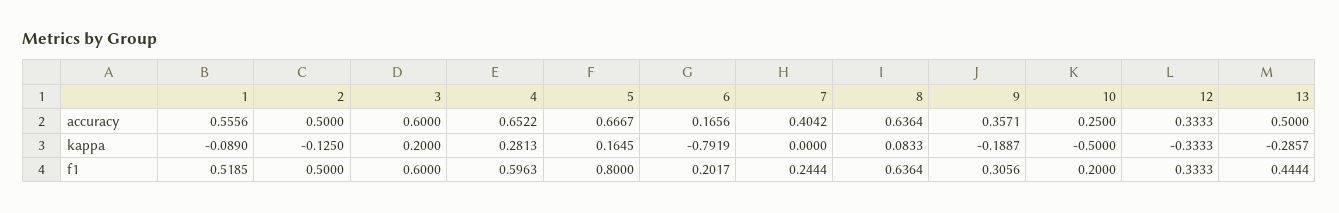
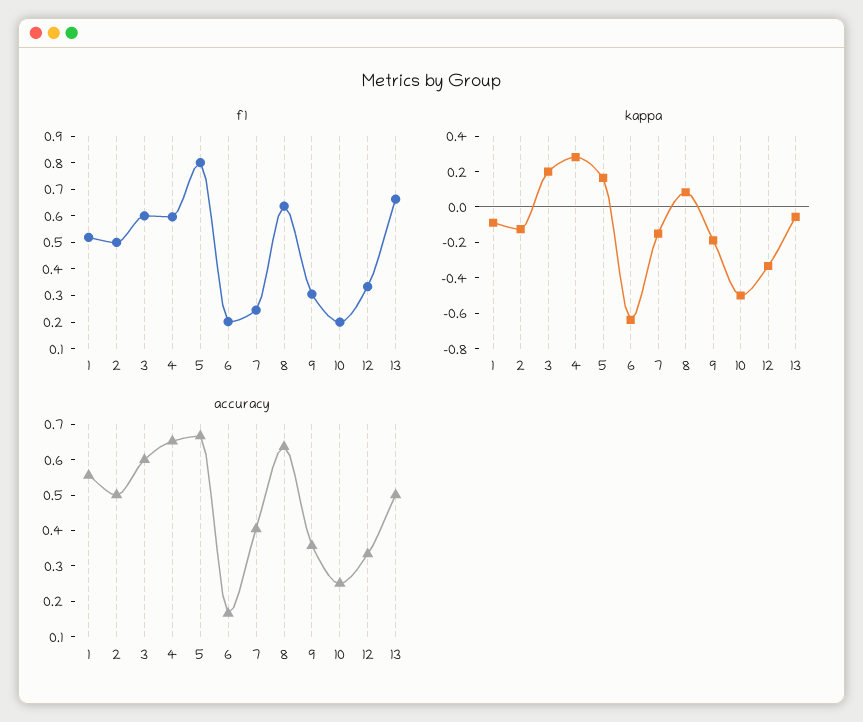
  {
    "accuracy": {
      "1": 0.5556,
      "2": 0.5,
      "3": 0.6,
      "4": 0.6522,
      "5": 0.6667,
      "6": 0.1656,
      "7": 0.4042,
      "8": 0.6364,
      "9": 0.3571,
      "10": 0.25,
      "12": 0.3333,
      "13": 0.5
    },
    "kappa": {
      "1": -0.089,
      "2": -0.125,
      "3": 0.2,
      "4": 0.2813,
      "5": 0.1645,
-     "6": -0.7919,
+     "6": -0.65,
-     "7": 0,
+     "7": -0.15,
      "8": 0.0833,
      "9": -0.1887,
      "10": -0.5,
      "12": -0.3333,
-     "13": -0.2857
+     "13": -0.05
    },
    "f1": {
      "1": 0.5185,
      "2": 0.5,
      "3": 0.6,
      "4": 0.5963,
      "5": 0.8,
      "6": 0.2017,
      "7": 0.2444,
      "8": 0.6364,
      "9": 0.3056,
      "10": 0.2,
      "12": 0.3333,
-     "13": 0.4444
+     "13": 0.65
    }
  }

